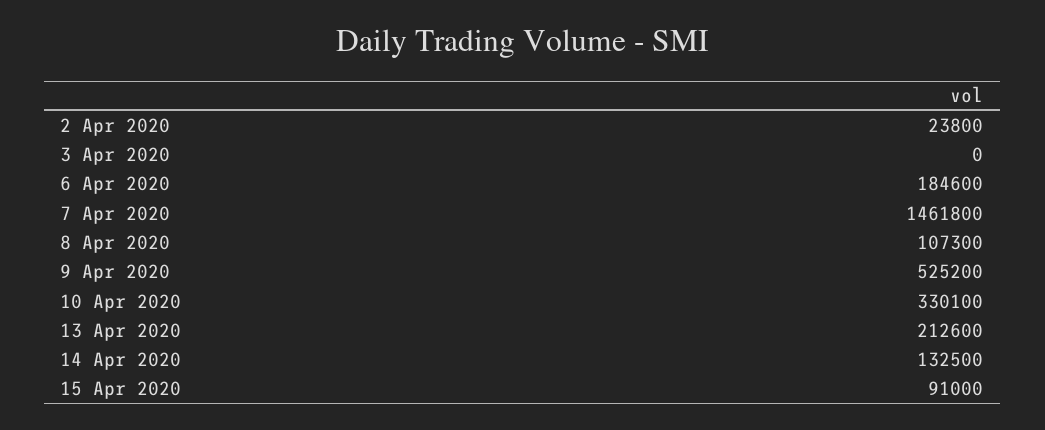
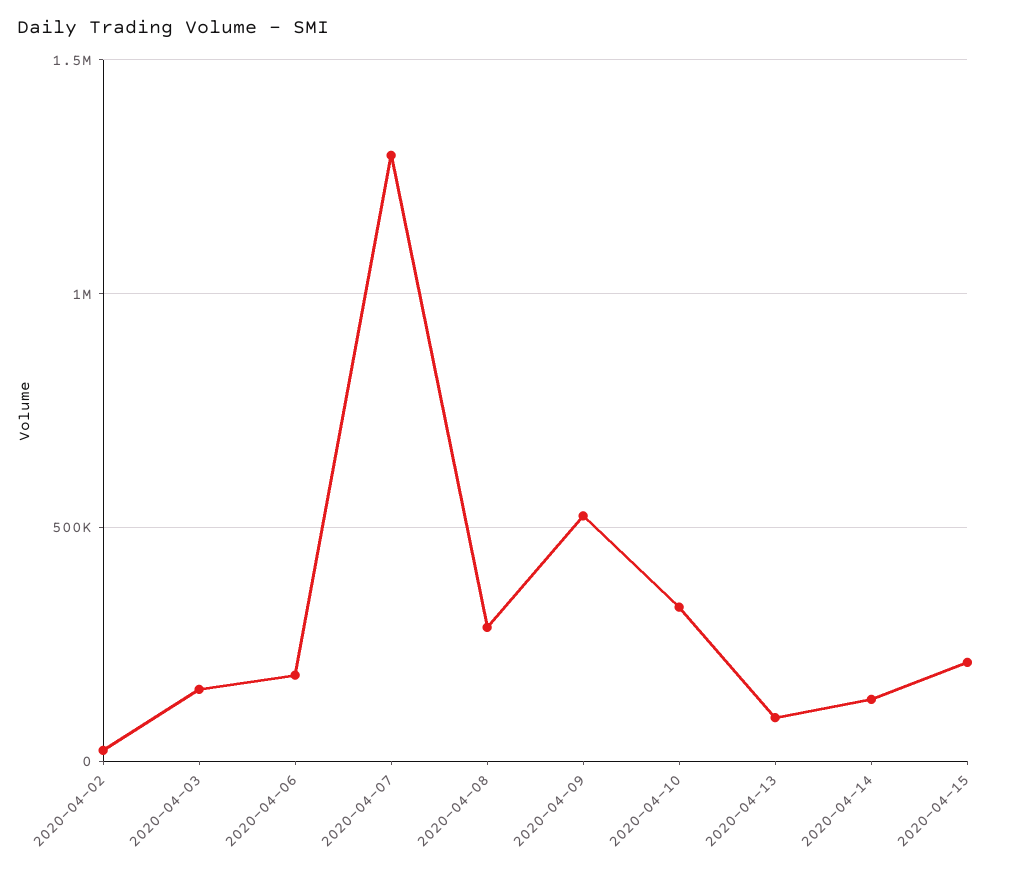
  {
    "2 Apr 2020": 23800,
-   "3 Apr 2020": 0,
+   "3 Apr 2020": 150000,
    "6 Apr 2020": 184600,
-   "7 Apr 2020": 1461800,
+   "7 Apr 2020": 1300000,
-   "8 Apr 2020": 107300,
+   "8 Apr 2020": 300000,
    "9 Apr 2020": 525200,
    "10 Apr 2020": 330100,
-   "13 Apr 2020": 212600,
+   "13 Apr 2020": 100000,
    "14 Apr 2020": 132500,
-   "15 Apr 2020": 91000
+   "15 Apr 2020": 200000
  }

